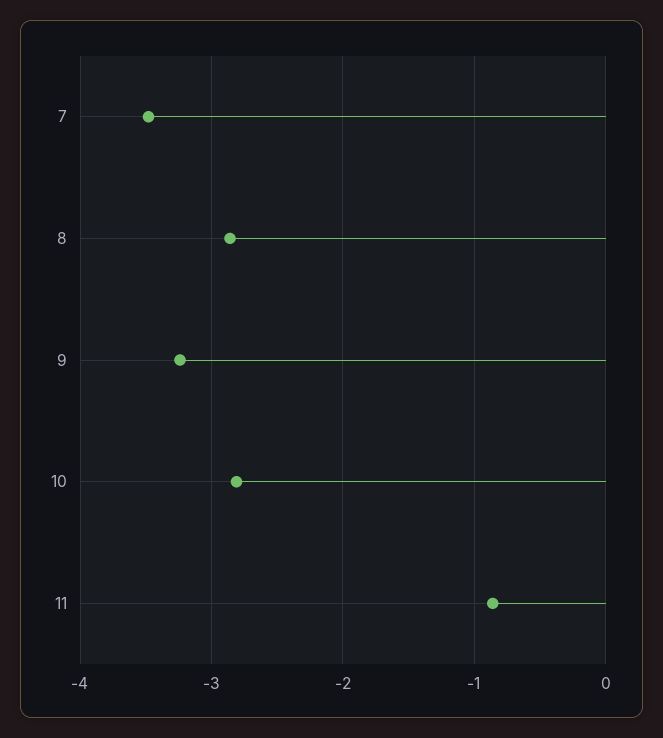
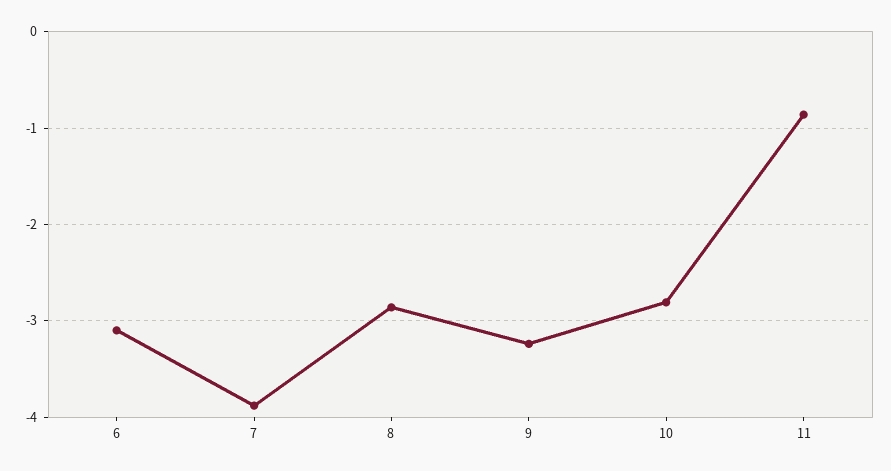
  {
-   "7": -3.5,
+   "7": -3.9,
    "8": -2.9,
    "9": -3.2,
    "10": -2.8,
-   "11": -0.9
+   "11": -0.9,
+   "6": -3.1
  }

